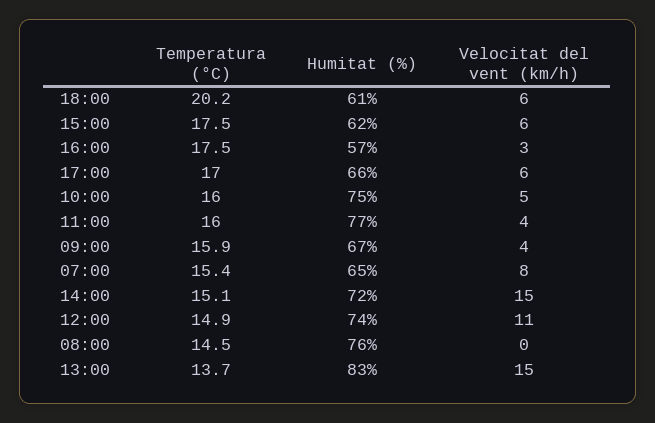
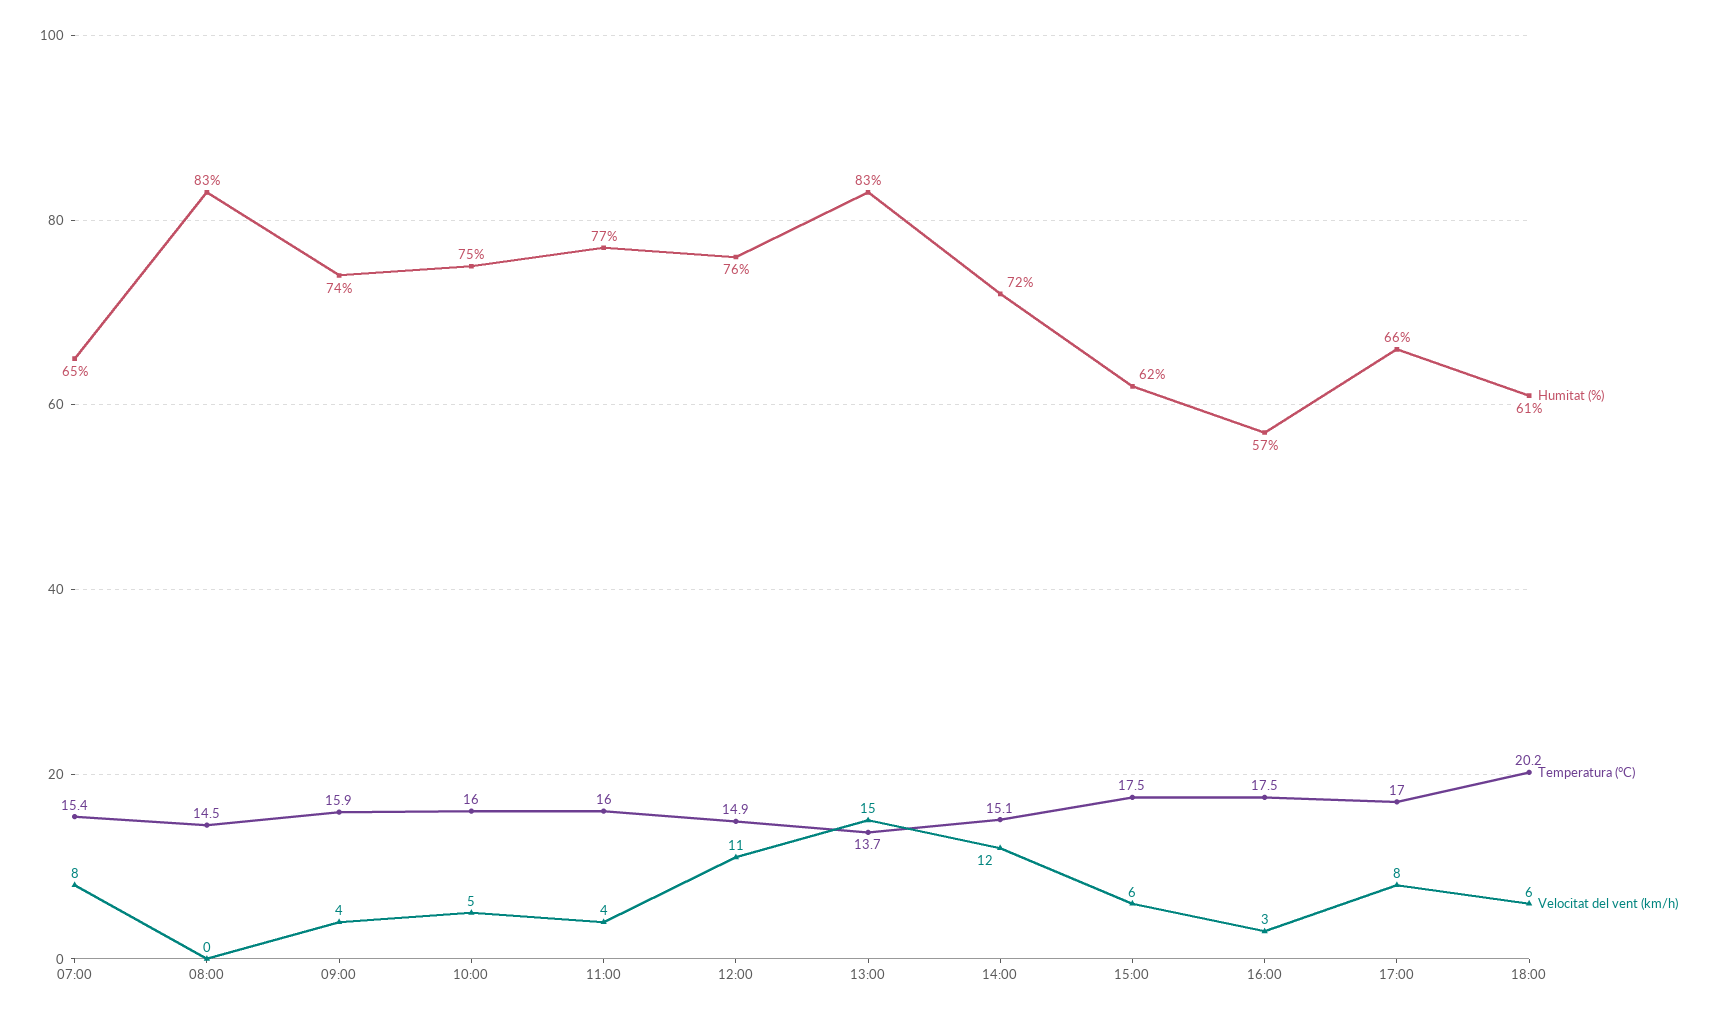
  {
    "Temperatura (°C)": {
      "18:00": 20.2,
      "15:00": 17.5,
      "16:00": 17.5,
      "17:00": 17,
      "10:00": 16,
      "11:00": 16,
      "09:00": 15.9,
      "07:00": 15.4,
      "14:00": 15.1,
      "12:00": 14.9,
      "08:00": 14.5,
      "13:00": 13.7
    },
    "Humitat (%)": {
      "18:00": 61,
      "15:00": 62,
      "16:00": 57,
      "17:00": 66,
      "10:00": 75,
      "11:00": 77,
-     "09:00": 67,
+     "09:00": 74,
      "07:00": 65,
      "14:00": 72,
-     "12:00": 74,
+     "12:00": 76,
-     "08:00": 76,
+     "08:00": 83,
      "13:00": 83
    },
    "Velocitat del vent (km/h)": {
      "18:00": 6,
      "15:00": 6,
      "16:00": 3,
-     "17:00": 6,
+     "17:00": 8,
      "10:00": 5,
      "11:00": 4,
      "09:00": 4,
      "07:00": 8,
-     "14:00": 15,
+     "14:00": 12,
      "12:00": 11,
      "08:00": 0,
      "13:00": 15
    }
  }

